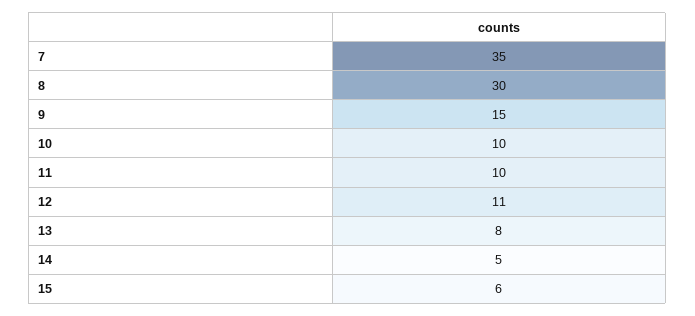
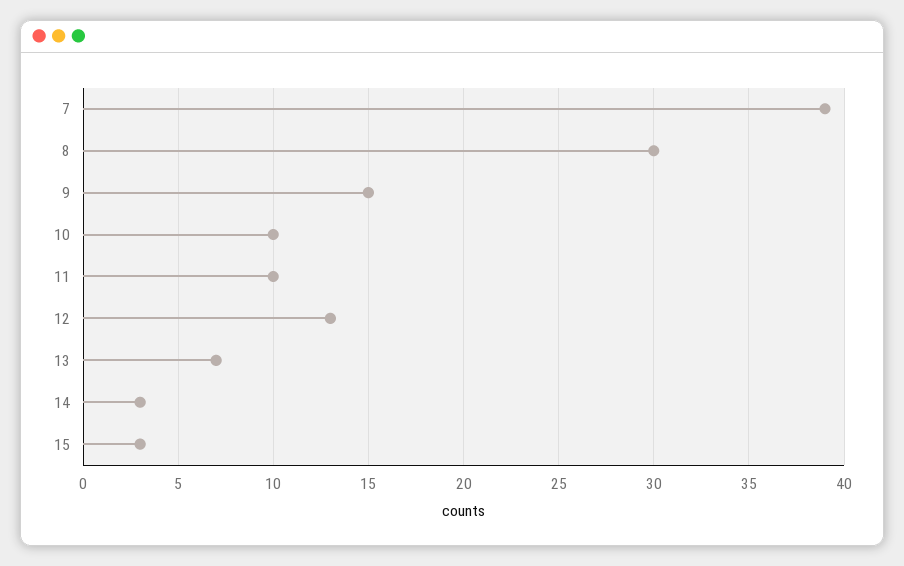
  {
-   "7": 35,
+   "7": 39,
    "8": 30,
    "9": 15,
    "10": 10,
    "11": 10,
-   "12": 11,
+   "12": 13,
-   "13": 8,
+   "13": 7,
-   "14": 5,
+   "14": 3,
-   "15": 6
+   "15": 3
  }

